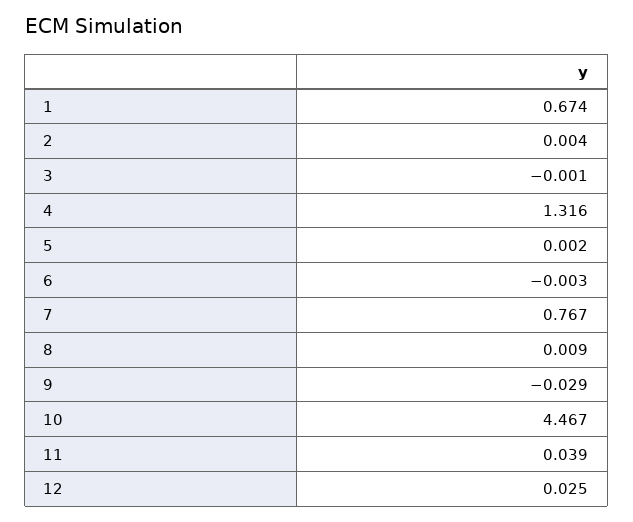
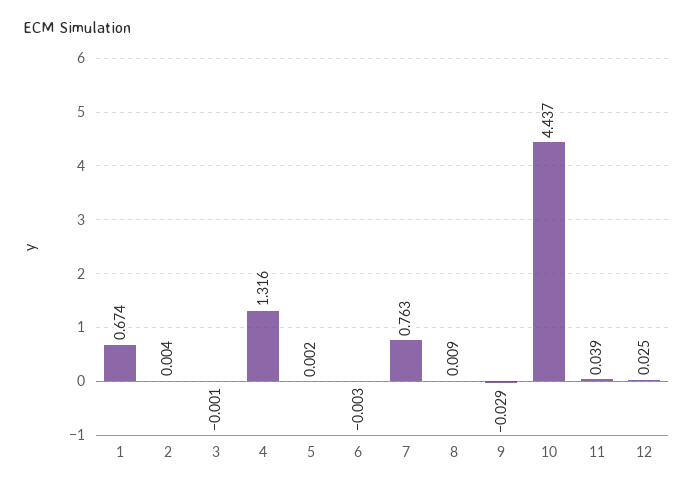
  {
    "1": 0.674,
    "2": 0.004,
    "3": -0.001,
    "4": 1.316,
    "5": 0.002,
    "6": -0.003,
-   "7": 0.767,
+   "7": 0.763,
    "8": 0.009,
    "9": -0.029,
-   "10": 4.467,
+   "10": 4.437,
    "11": 0.039,
    "12": 0.025
  }

